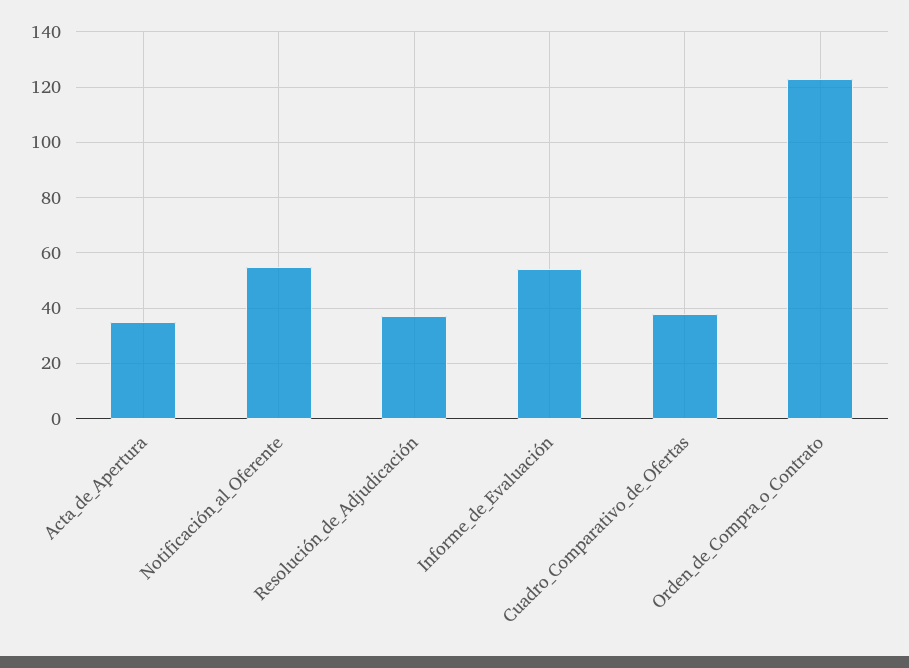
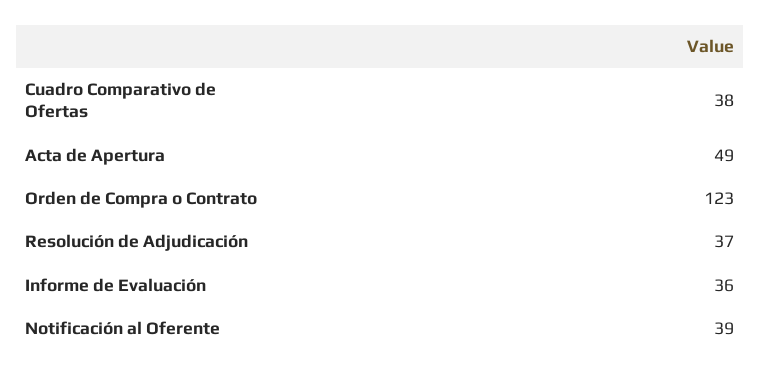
  {
-   "Acta_de_Apertura": 35,
+   "Acta_de_Apertura": 49,
-   "Notificación_al_Oferente": 55,
+   "Notificación_al_Oferente": 39,
    "Resolución_de_Adjudicación": 37,
-   "Informe_de_Evaluación": 55,
+   "Informe_de_Evaluación": 36,
    "Cuadro_Comparativo_de_Ofertas": 38,
    "Orden_de_Compra_o_Contrato": 123
  }

